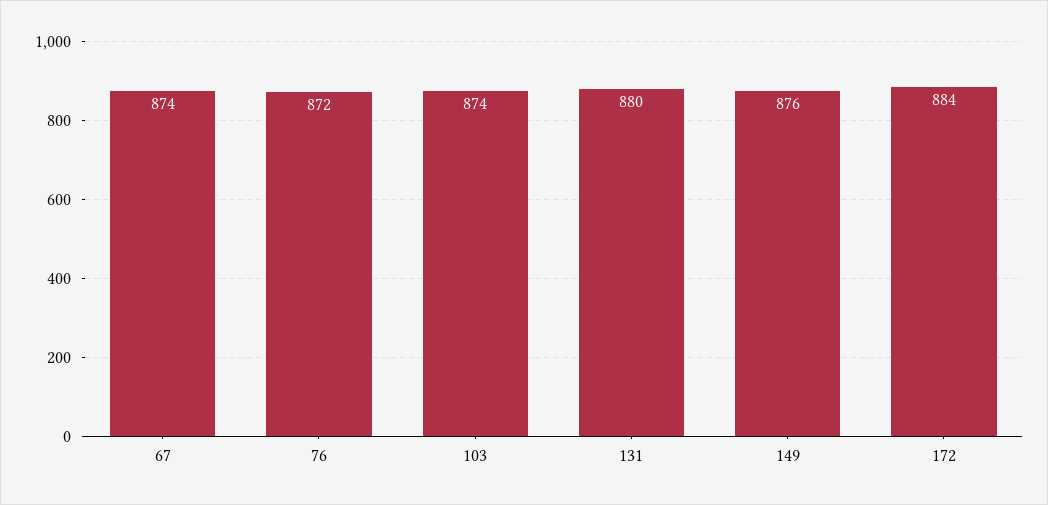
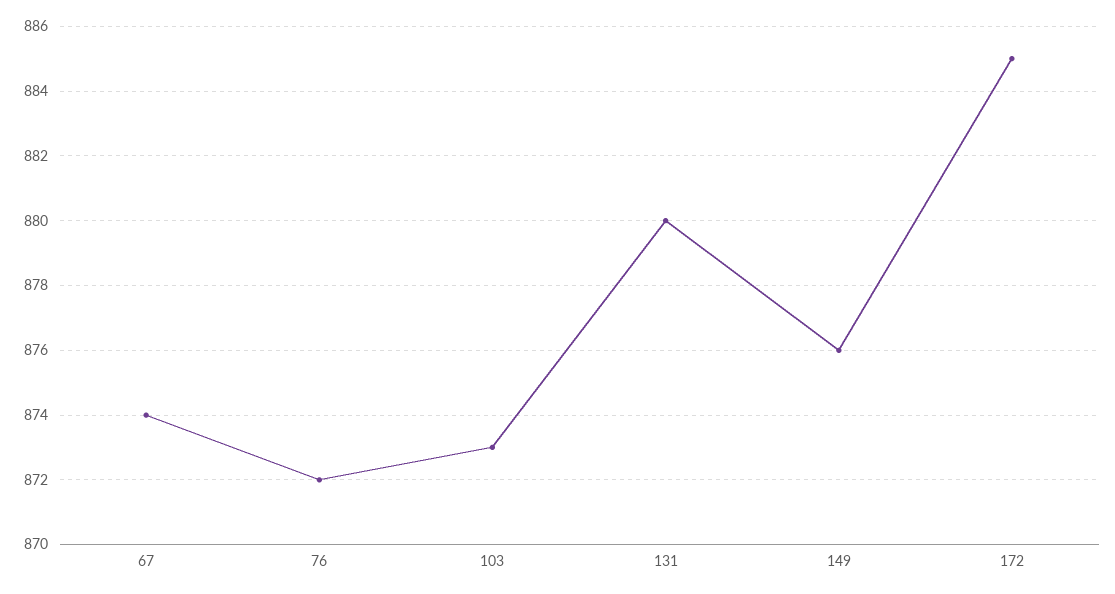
  {
    "67": 874,
    "76": 872,
-   "103": 874,
+   "103": 873,
    "131": 880,
    "149": 876,
-   "172": 884
+   "172": 885
  }

